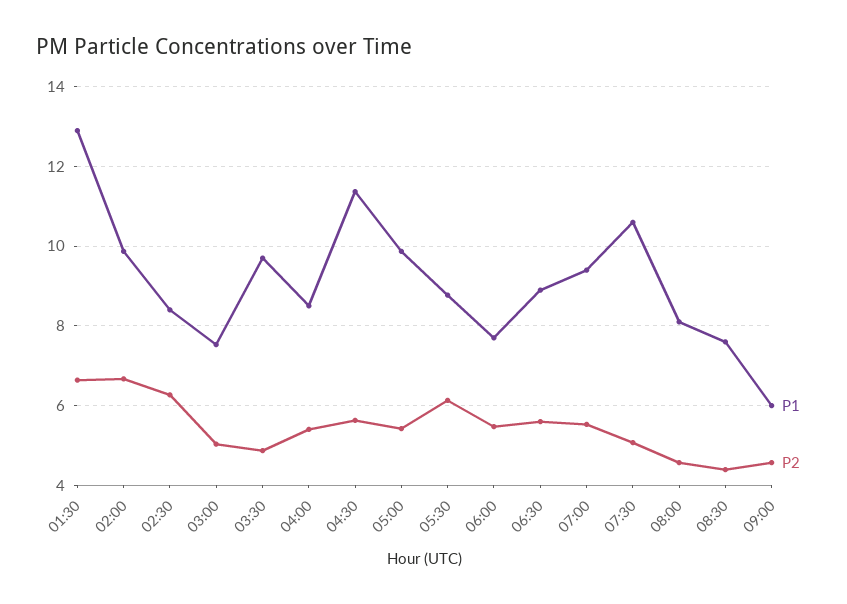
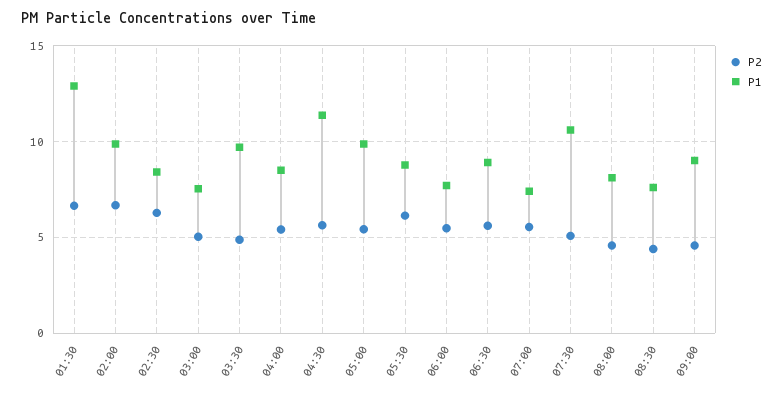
  {
    "P1": {
      "01:30": 13,
      "02:00": 9.8,
      "02:30": 8.4,
      "03:00": 7.6,
      "03:30": 9.8,
      "04:00": 8.6,
      "04:30": 11.4,
      "05:00": 9.8,
      "05:30": 8.8,
      "06:00": 7.8,
      "06:30": 9,
-     "07:00": 9.4,
+     "07:00": 7.5,
      "07:30": 10.6,
      "08:00": 8.2,
      "08:30": 7.6,
-     "09:00": 6
+     "09:00": 9
    },
    "P2": {
      "01:30": 6.6,
      "02:00": 6.6,
      "02:30": 6.2,
      "03:00": 5,
      "03:30": 4.8,
      "04:00": 5.4,
      "04:30": 5.6,
      "05:00": 5.4,
      "05:30": 6.2,
      "06:00": 5.4,
      "06:30": 5.6,
      "07:00": 5.6,
      "07:30": 5,
      "08:00": 4.6,
      "08:30": 4.4,
      "09:00": 4.6
    }
  }

